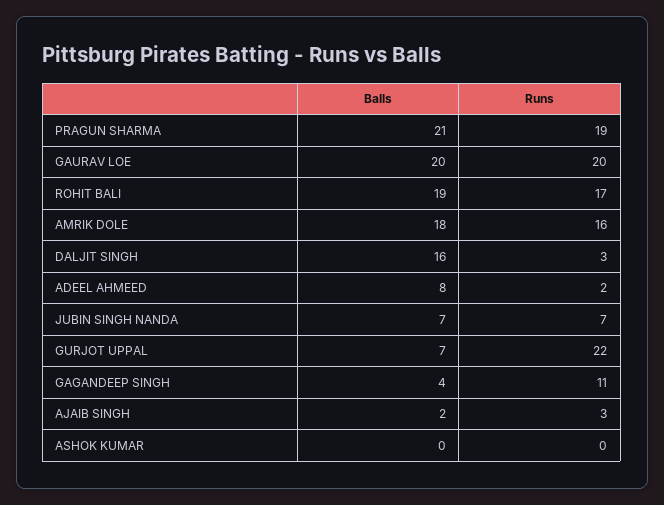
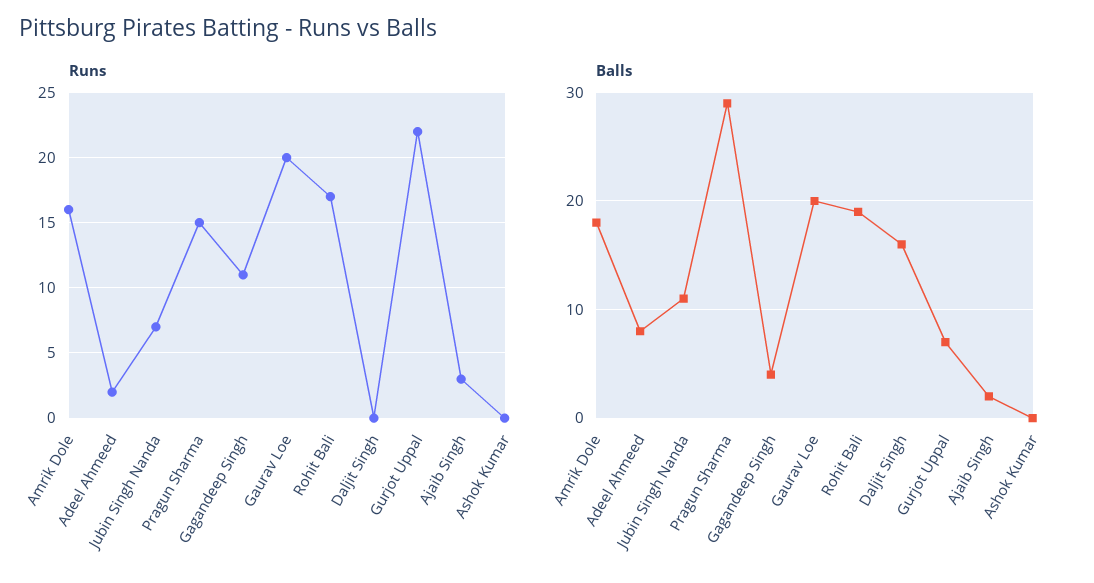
  {
    "Balls": {
-     "PRAGUN SHARMA": 21,
+     "PRAGUN SHARMA": 29,
      "GAURAV LOE": 20,
      "ROHIT BALI": 19,
      "AMRIK DOLE": 18,
      "DALJIT SINGH": 16,
      "ADEEL AHMEED": 8,
-     "JUBIN SINGH NANDA": 7,
+     "JUBIN SINGH NANDA": 11,
      "GURJOT UPPAL": 7,
      "GAGANDEEP SINGH": 4,
      "AJAIB SINGH": 2,
      "ASHOK KUMAR": 0
    },
    "Runs": {
-     "PRAGUN SHARMA": 19,
+     "PRAGUN SHARMA": 15,
      "GAURAV LOE": 20,
      "ROHIT BALI": 17,
      "AMRIK DOLE": 16,
-     "DALJIT SINGH": 3,
+     "DALJIT SINGH": 0,
      "ADEEL AHMEED": 2,
      "JUBIN SINGH NANDA": 7,
      "GURJOT UPPAL": 22,
      "GAGANDEEP SINGH": 11,
      "AJAIB SINGH": 3,
      "ASHOK KUMAR": 0
    }
  }

